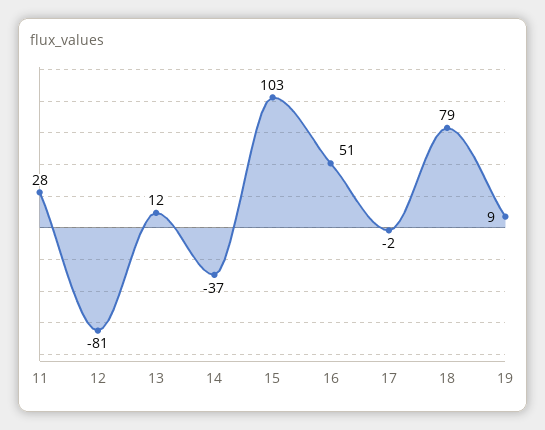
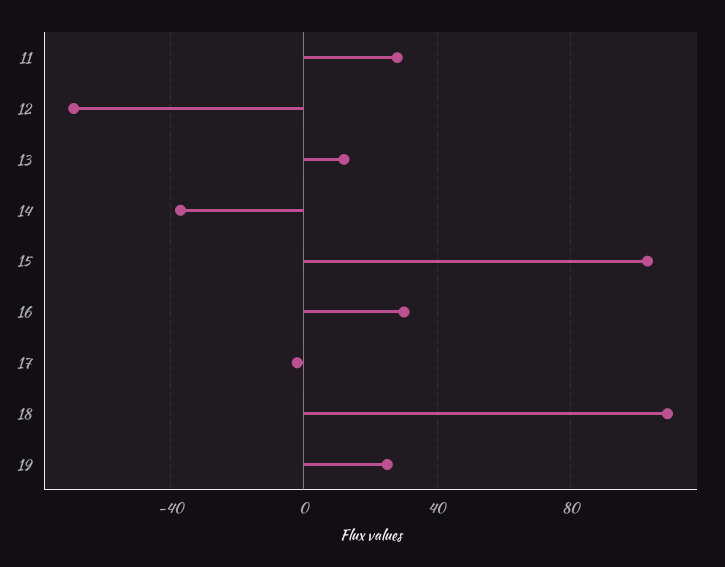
  {
    "11": 28,
-   "12": -81,
+   "12": -70,
    "13": 12,
    "14": -37,
    "15": 103,
-   "16": 51,
+   "16": 30,
    "17": -2,
-   "18": 79,
+   "18": 110,
-   "19": 9
+   "19": 25
  }

